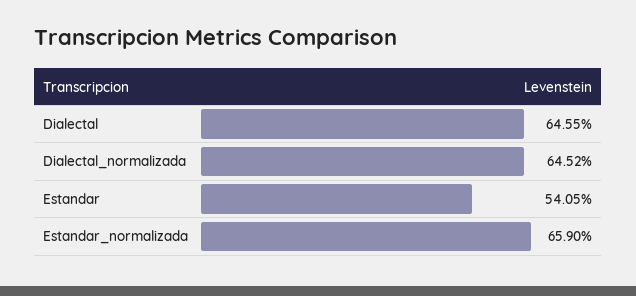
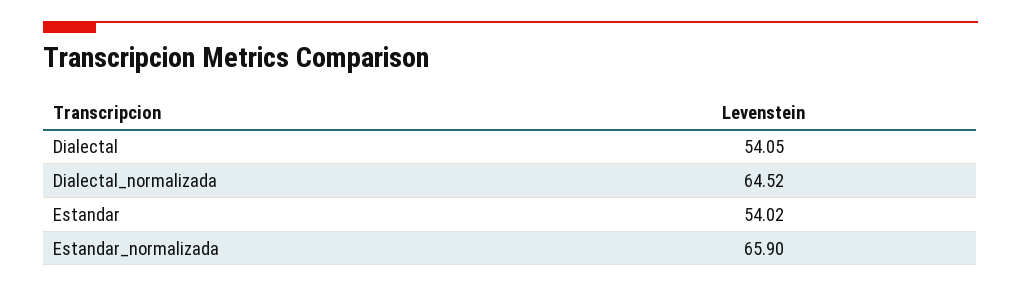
  {
-   "Dialectal": 64.55,
+   "Dialectal": 54.05,
    "Dialectal_normalizada": 64.52,
-   "Estandar": 54.05,
+   "Estandar": 54.02,
    "Estandar_normalizada": 65.9
  }

